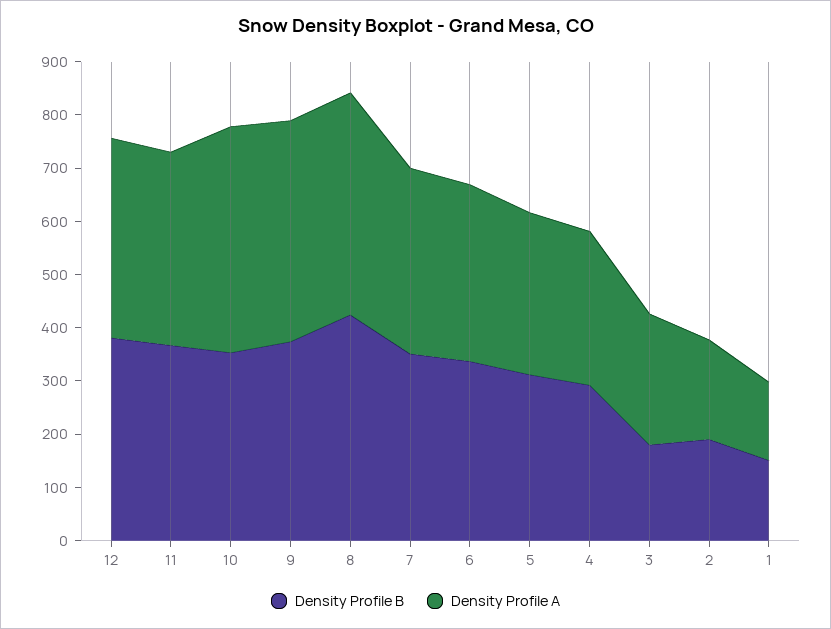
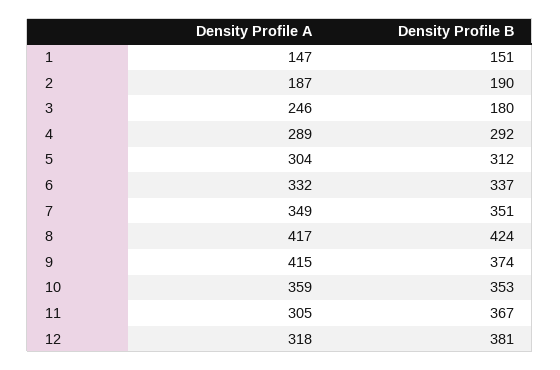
  {
    "Density Profile B": {
      "12": 381,
      "11": 367,
      "10": 353,
      "9": 374,
      "8": 424,
      "7": 351,
      "6": 337,
      "5": 312,
      "4": 292,
      "3": 180,
      "2": 190,
      "1": 151
    },
    "Density Profile A": {
-     "12": 380,
+     "12": 318,
-     "11": 360,
+     "11": 305,
-     "10": 420,
+     "10": 359,
      "9": 415,
      "8": 417,
      "7": 349,
      "6": 332,
      "5": 304,
      "4": 289,
      "3": 246,
      "2": 187,
      "1": 147
    }
  }

